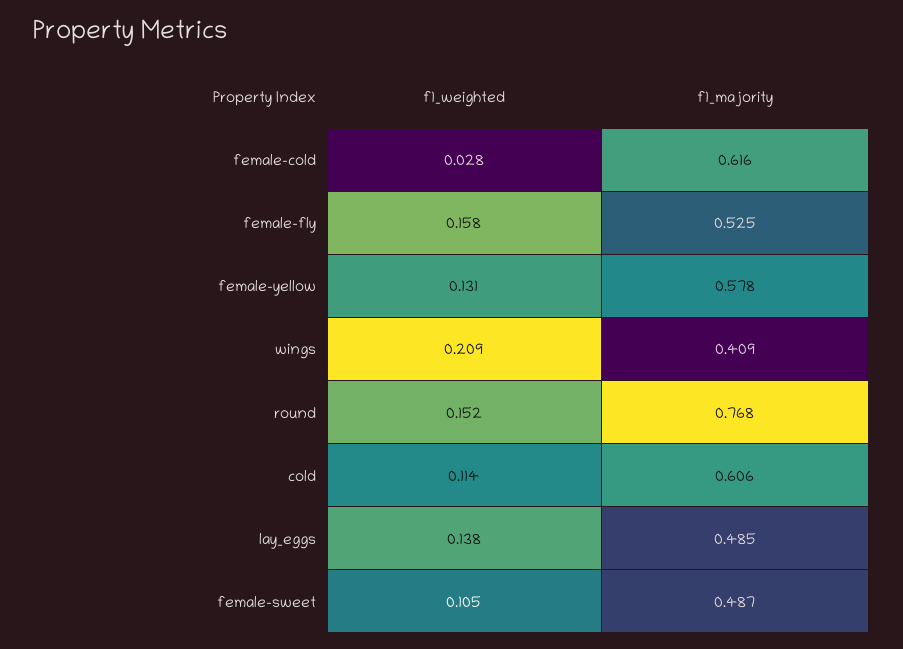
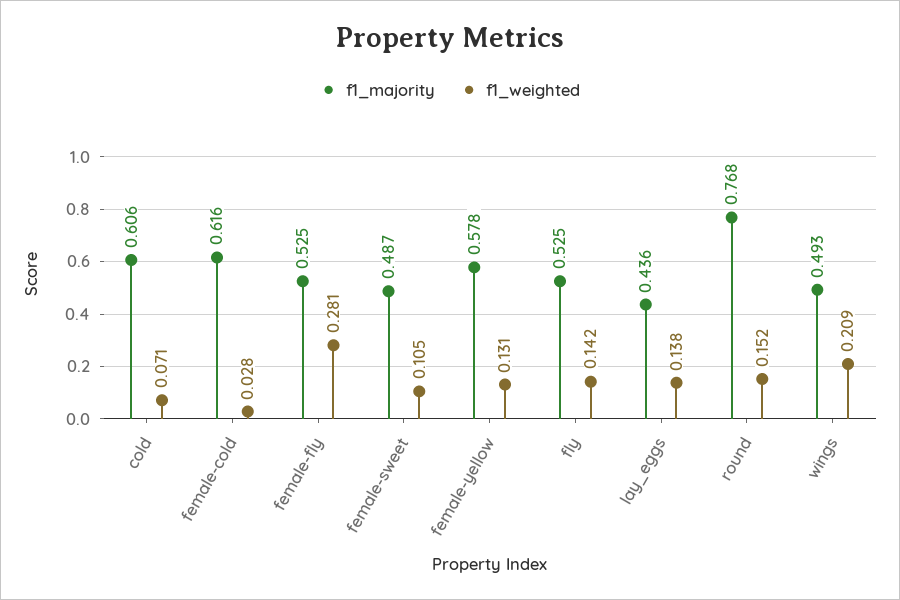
  {
    "f1_weighted": {
      "female-cold": 0.028,
-     "female-fly": 0.158,
+     "female-fly": 0.281,
      "female-yellow": 0.131,
      "wings": 0.209,
      "round": 0.152,
-     "cold": 0.114,
+     "cold": 0.071,
      "lay_eggs": 0.138,
-     "female-sweet": 0.105
+     "female-sweet": 0.105,
+     "fly": 0.142
    },
    "f1_majority": {
      "female-cold": 0.616,
      "female-fly": 0.525,
      "female-yellow": 0.578,
-     "wings": 0.409,
+     "wings": 0.493,
      "round": 0.768,
      "cold": 0.606,
-     "lay_eggs": 0.485,
+     "lay_eggs": 0.436,
-     "female-sweet": 0.487
+     "female-sweet": 0.487,
+     "fly": 0.525
    }
  }

